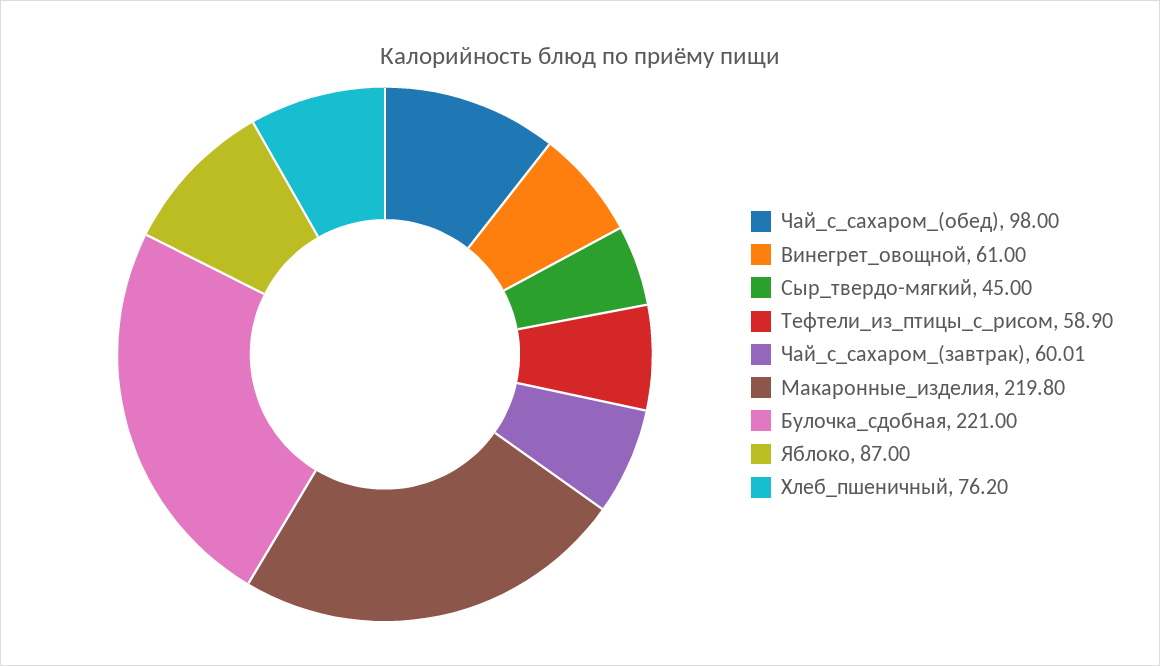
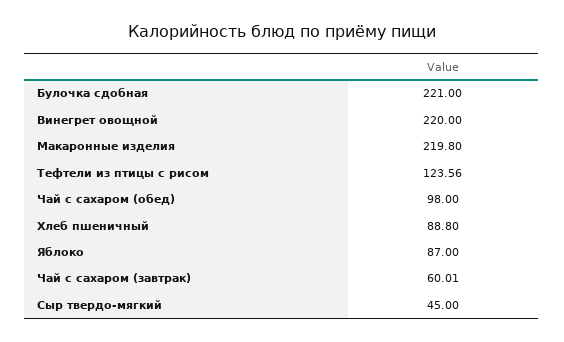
  {
    "Чай_с_сахаром_(обед)": 98,
-   "Винегрет_овощной": 61,
+   "Винегрет_овощной": 220,
    "Сыр_твердо-мягкий": 45,
-   "Тефтели_из_птицы_с_рисом": 58.9,
+   "Тефтели_из_птицы_с_рисом": 123.56,
    "Чай_с_сахаром_(завтрак)": 60.01,
    "Макаронные_изделия": 219.8,
    "Булочка_сдобная": 221,
    "Яблоко": 87,
-   "Хлеб_пшеничный": 76.2
+   "Хлеб_пшеничный": 88.8
  }

